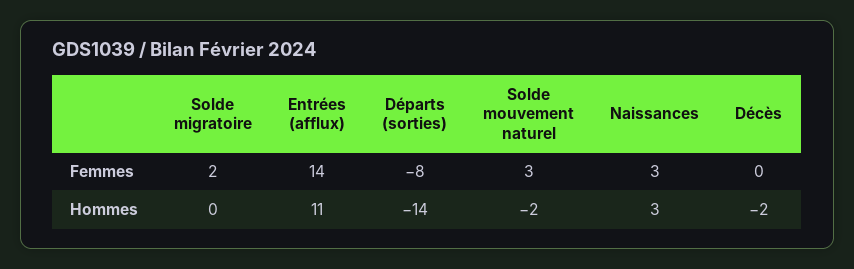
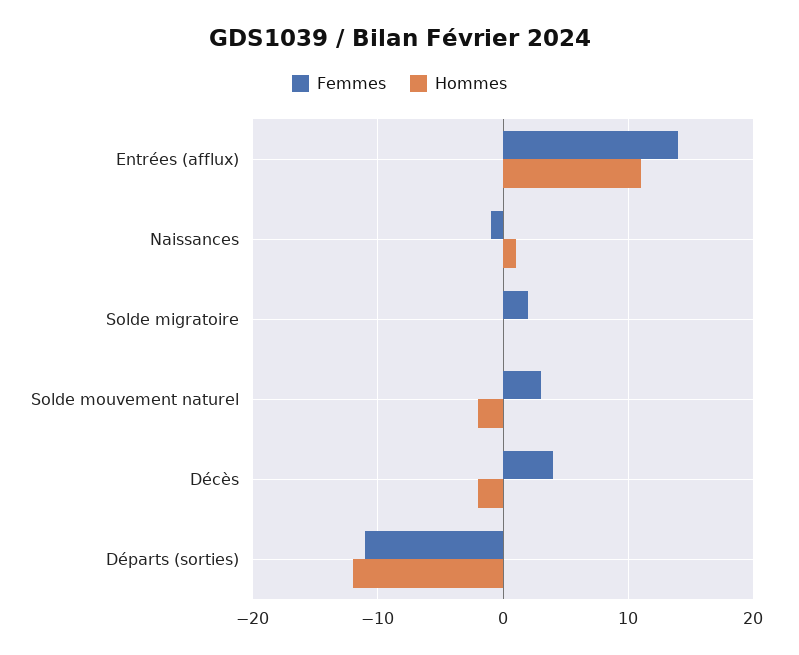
  {
    "Femmes": {
      "Solde migratoire": 2,
      "Entrées (afflux)": 14,
-     "Départs (sorties)": -8,
+     "Départs (sorties)": -11,
      "Solde mouvement naturel": 3,
-     "Naissances": 3,
+     "Naissances": -1,
-     "Décès": 0
+     "Décès": 4
    },
    "Hommes": {
      "Solde migratoire": 0,
      "Entrées (afflux)": 11,
-     "Départs (sorties)": -14,
+     "Départs (sorties)": -12,
      "Solde mouvement naturel": -2,
-     "Naissances": 3,
+     "Naissances": 1,
      "Décès": -2
    }
  }

